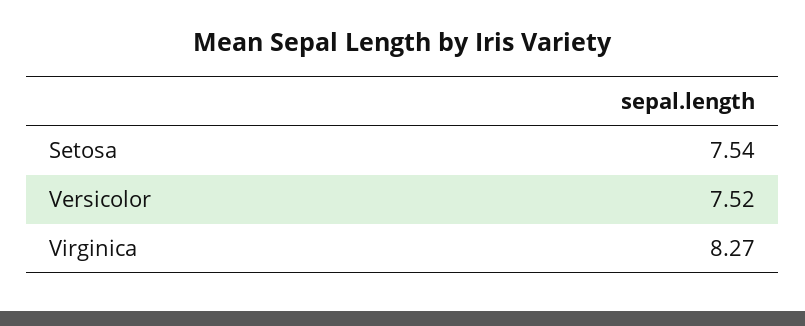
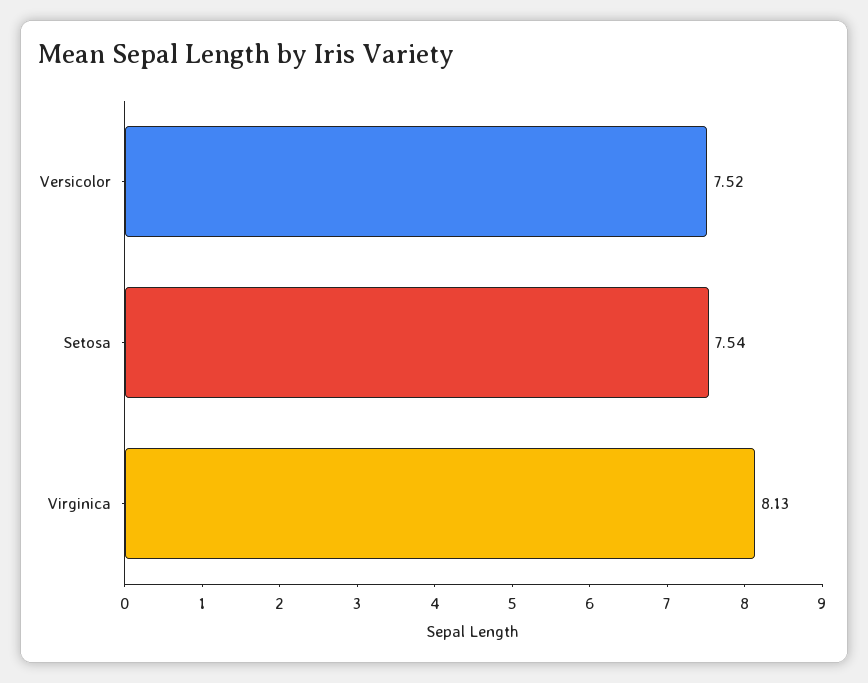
  {
    "Setosa": 7.54,
    "Versicolor": 7.52,
-   "Virginica": 8.27
+   "Virginica": 8.13
  }

